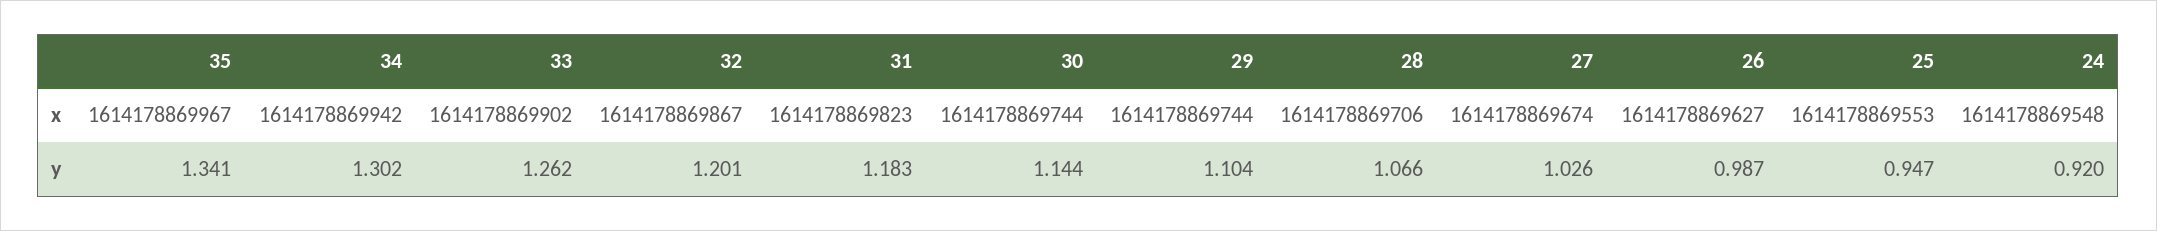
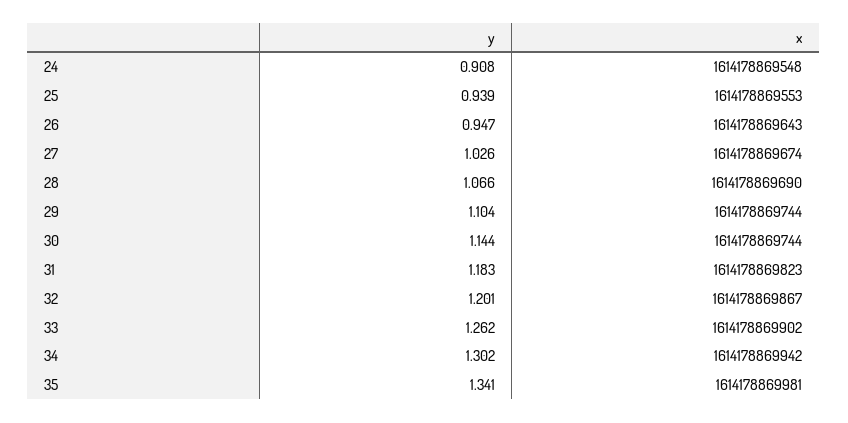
  {
    "35": {
-     "x": 1614178869967,
+     "x": 1614178869981,
      "y": 1.341
    },
    "34": {
      "x": 1614178869942,
      "y": 1.302
    },
    "33": {
      "x": 1614178869902,
      "y": 1.262
    },
    "32": {
      "x": 1614178869867,
      "y": 1.201
    },
    "31": {
      "x": 1614178869823,
      "y": 1.183
    },
    "30": {
      "x": 1614178869744,
      "y": 1.144
    },
    "29": {
      "x": 1614178869744,
      "y": 1.104
    },
    "28": {
-     "x": 1614178869706,
+     "x": 1614178869690,
      "y": 1.066
    },
    "27": {
      "x": 1614178869674,
      "y": 1.026
    },
    "26": {
-     "x": 1614178869627,
+     "x": 1614178869643,
-     "y": 0.987
+     "y": 0.947
    },
    "25": {
      "x": 1614178869553,
-     "y": 0.947
+     "y": 0.939
    },
    "24": {
      "x": 1614178869548,
-     "y": 0.92
+     "y": 0.908
    }
  }

